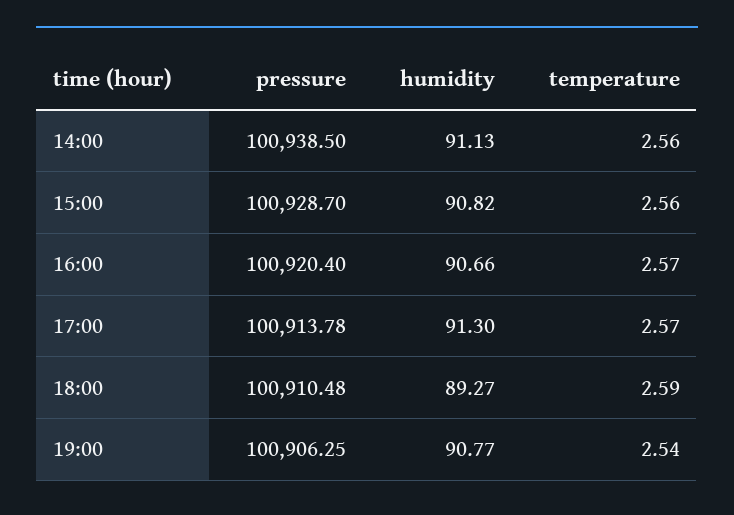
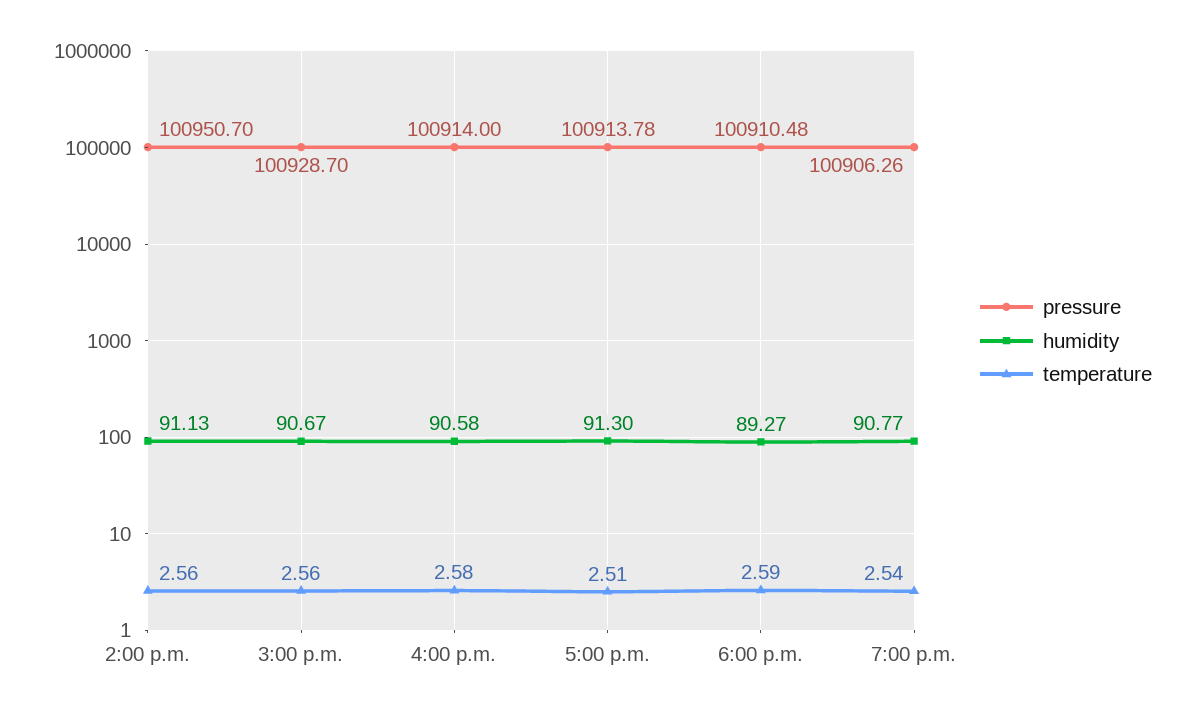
  {
    "pressure": {
-     "14:00": 100938.5,
+     "14:00": 100950.7,
      "15:00": 100928.7,
-     "16:00": 100920.4,
+     "16:00": 100914,
      "17:00": 100913.78,
      "18:00": 100910.48,
-     "19:00": 100906.25
+     "19:00": 100906.26
    },
    "humidity": {
      "14:00": 91.13,
-     "15:00": 90.82,
+     "15:00": 90.67,
-     "16:00": 90.66,
+     "16:00": 90.58,
      "17:00": 91.3,
      "18:00": 89.27,
      "19:00": 90.77
    },
    "temperature": {
      "14:00": 2.56,
      "15:00": 2.56,
-     "16:00": 2.57,
+     "16:00": 2.58,
-     "17:00": 2.57,
+     "17:00": 2.51,
      "18:00": 2.59,
      "19:00": 2.54
    }
  }

